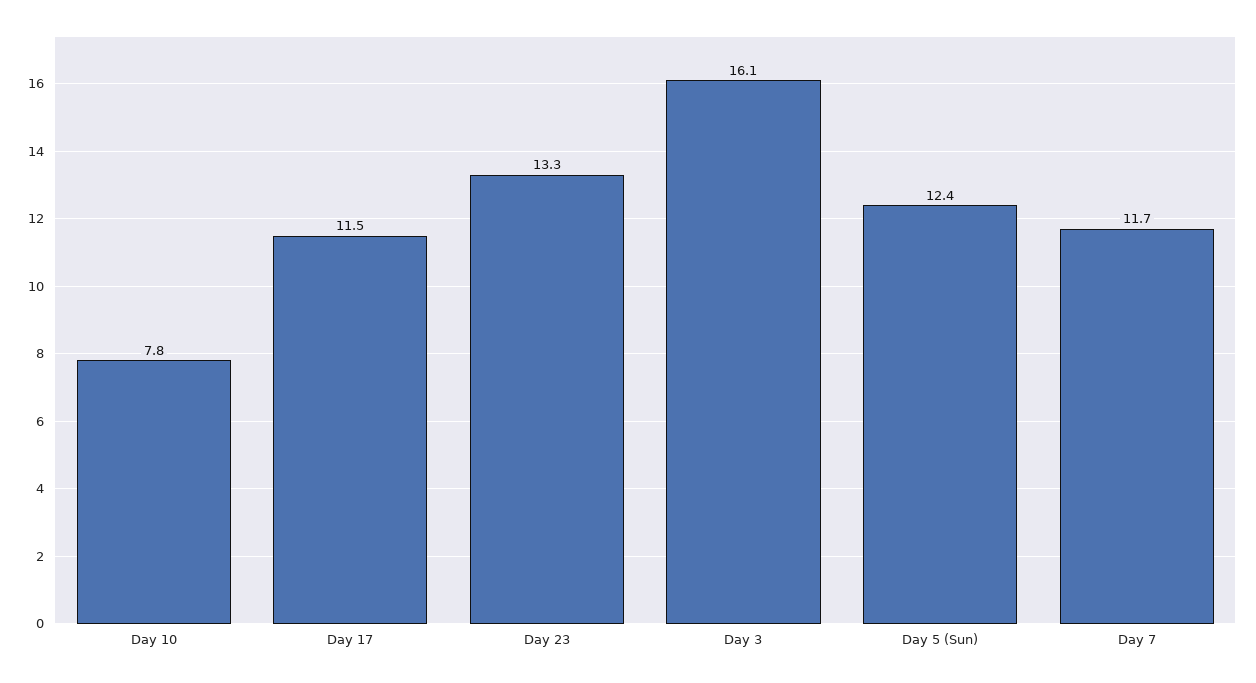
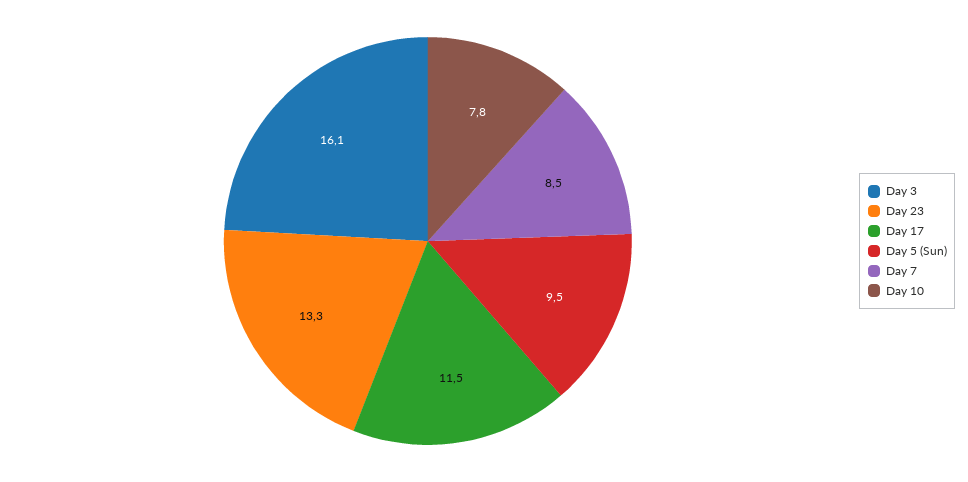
  {
    "Day 10": 7.8,
    "Day 17": 11.5,
    "Day 23": 13.3,
    "Day 3": 16.1,
-   "Day 5 (Sun)": 12.4,
+   "Day 5 (Sun)": 9.5,
-   "Day 7": 11.7
+   "Day 7": 8.5
  }

